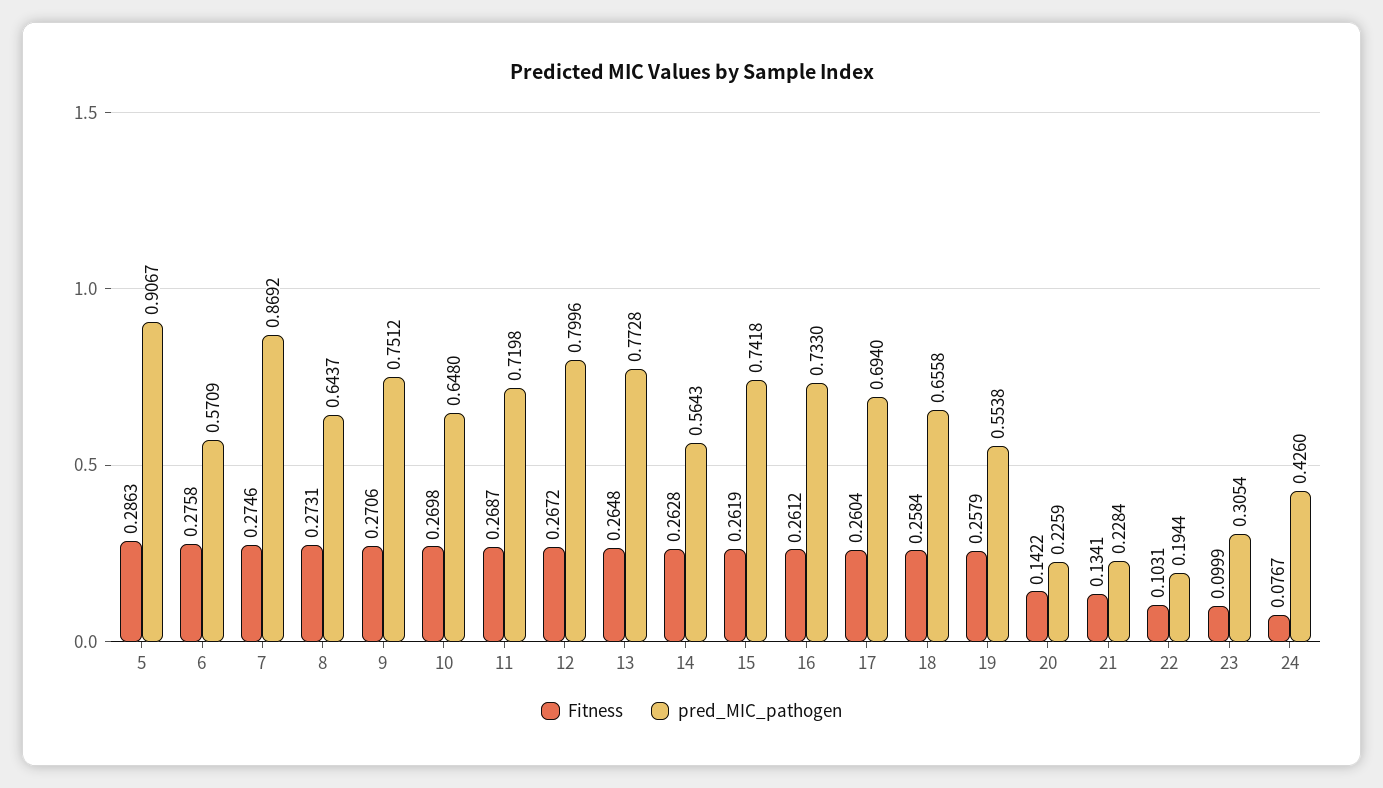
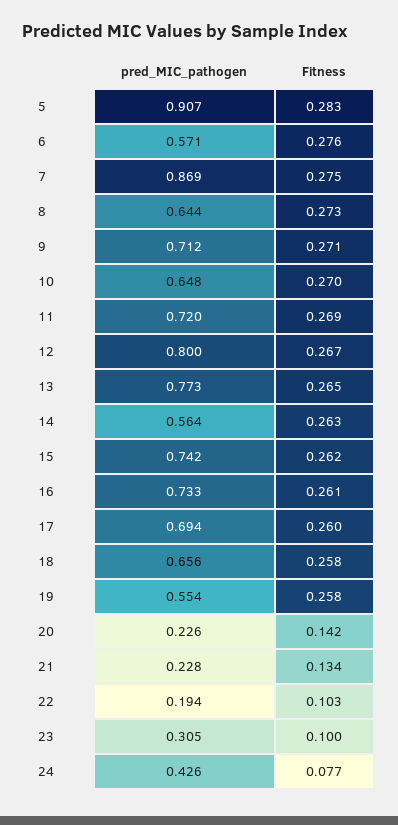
  {
    "Fitness": {
-     "5": 0.2863,
+     "5": 0.283,
      "6": 0.2758,
      "7": 0.2746,
      "8": 0.2731,
      "9": 0.2706,
      "10": 0.2698,
      "11": 0.2687,
      "12": 0.2672,
      "13": 0.2648,
      "14": 0.2628,
      "15": 0.2619,
      "16": 0.2612,
      "17": 0.2604,
      "18": 0.2584,
      "19": 0.2579,
      "20": 0.1422,
      "21": 0.1341,
      "22": 0.1031,
      "23": 0.0999,
      "24": 0.0767
    },
    "pred_MIC_pathogen": {
      "5": 0.9067,
      "6": 0.5709,
      "7": 0.8692,
      "8": 0.6437,
-     "9": 0.7512,
+     "9": 0.712,
      "10": 0.648,
      "11": 0.7198,
      "12": 0.7996,
      "13": 0.7728,
      "14": 0.5643,
      "15": 0.7418,
      "16": 0.733,
      "17": 0.694,
      "18": 0.6558,
      "19": 0.5538,
      "20": 0.2259,
      "21": 0.2284,
      "22": 0.1944,
      "23": 0.3054,
      "24": 0.426
    }
  }

